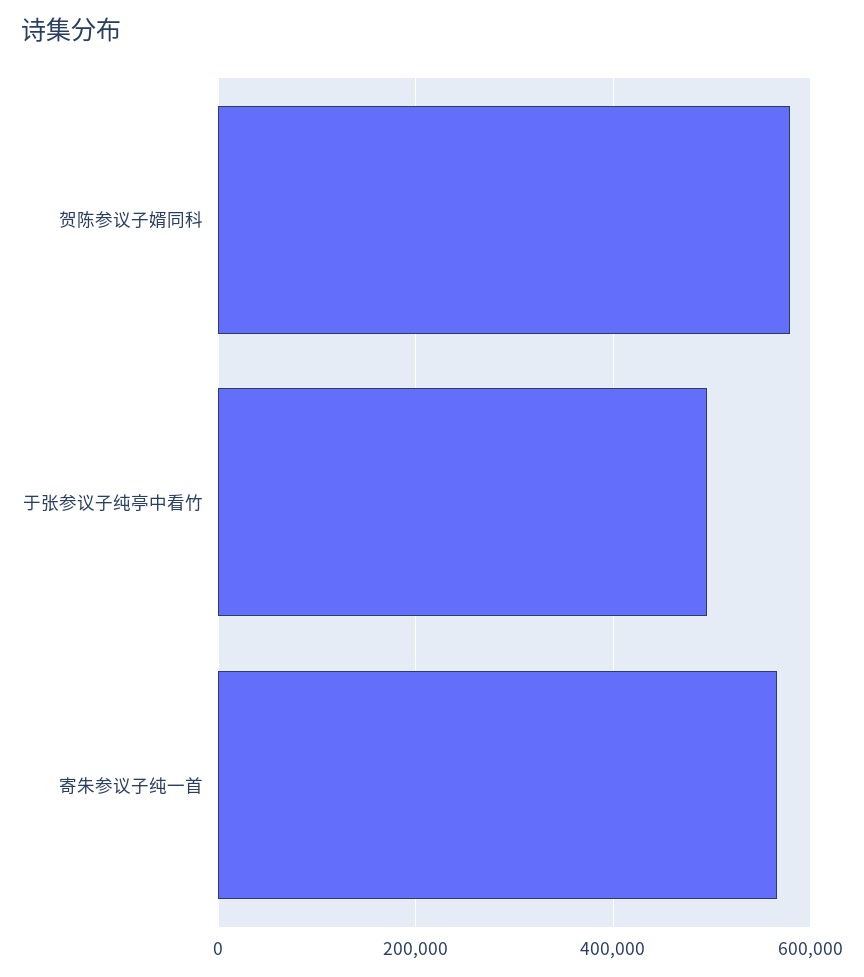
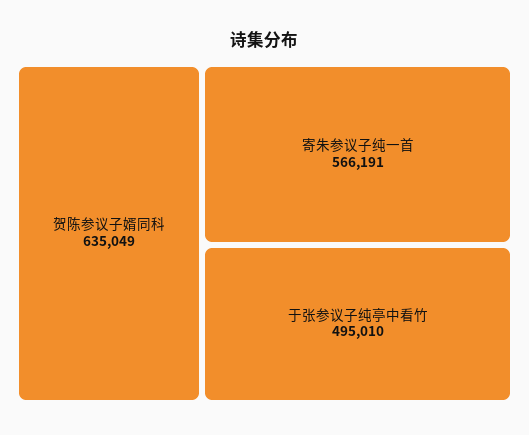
  {
-   "贺陈参议子婿同科": 580000,
+   "贺陈参议子婿同科": 635049,
    "于张参议子纯亭中看竹": 495010,
    "寄朱参议子纯一首": 566191
  }

